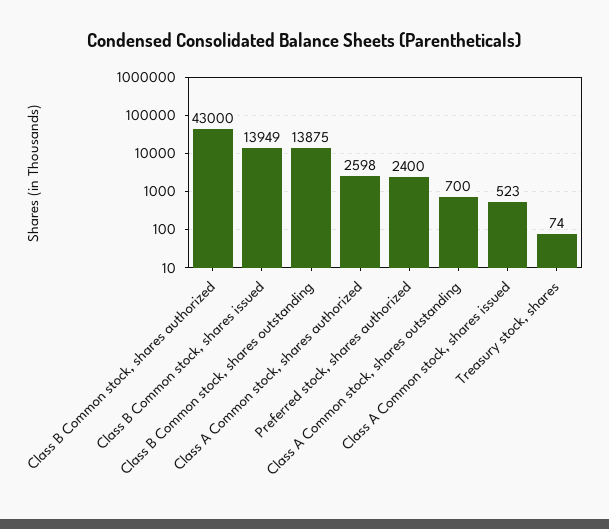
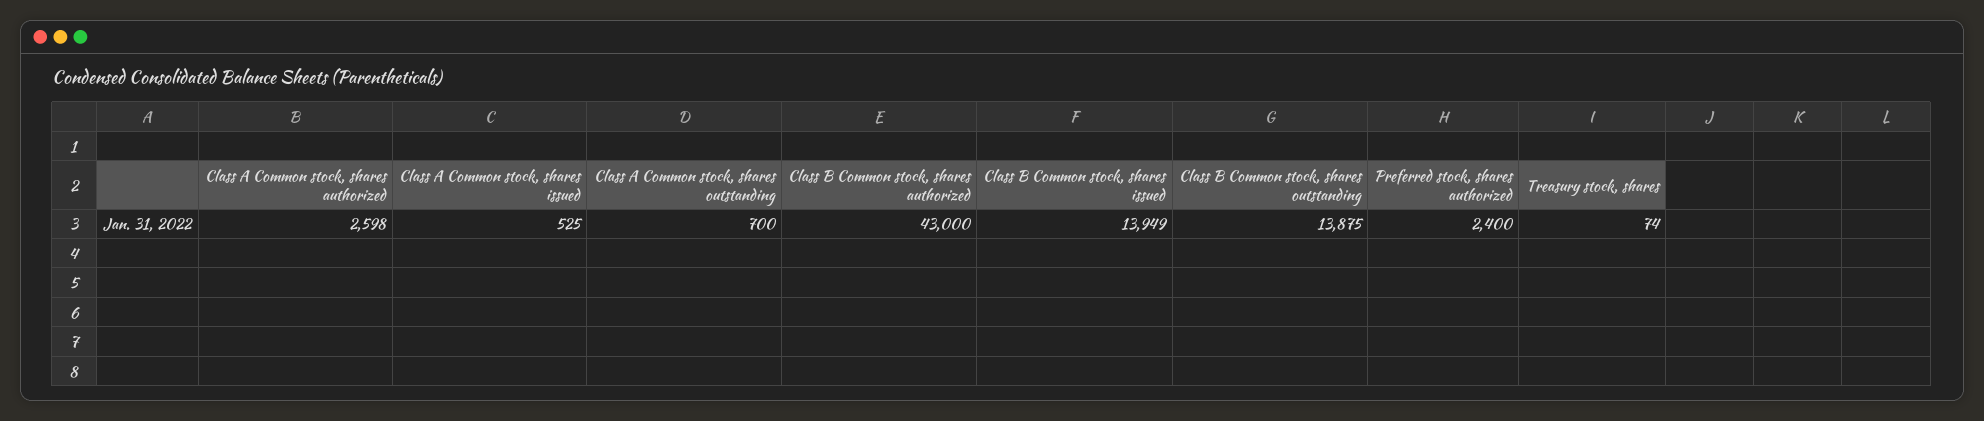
  {
    "Class B Common stock, shares authorized": 43000,
    "Class B Common stock, shares issued": 13949,
    "Class B Common stock, shares outstanding": 13875,
    "Class A Common stock, shares authorized": 2598,
    "Preferred stock, shares authorized": 2400,
    "Class A Common stock, shares outstanding": 700,
-   "Class A Common stock, shares issued": 523,
+   "Class A Common stock, shares issued": 525,
    "Treasury stock, shares": 74
  }

